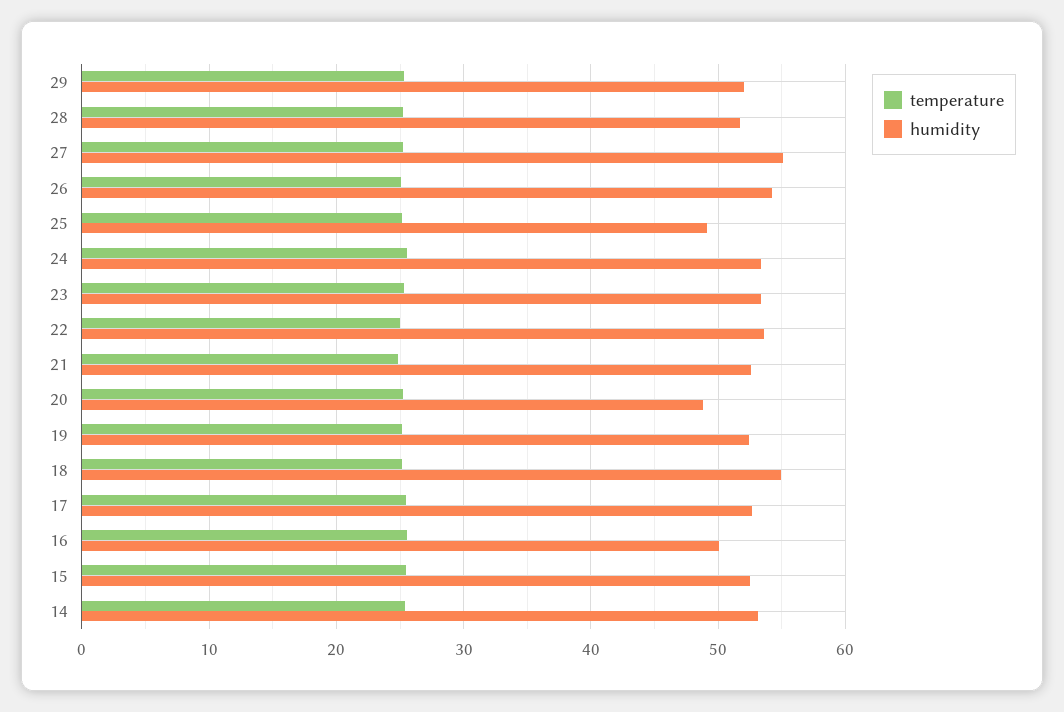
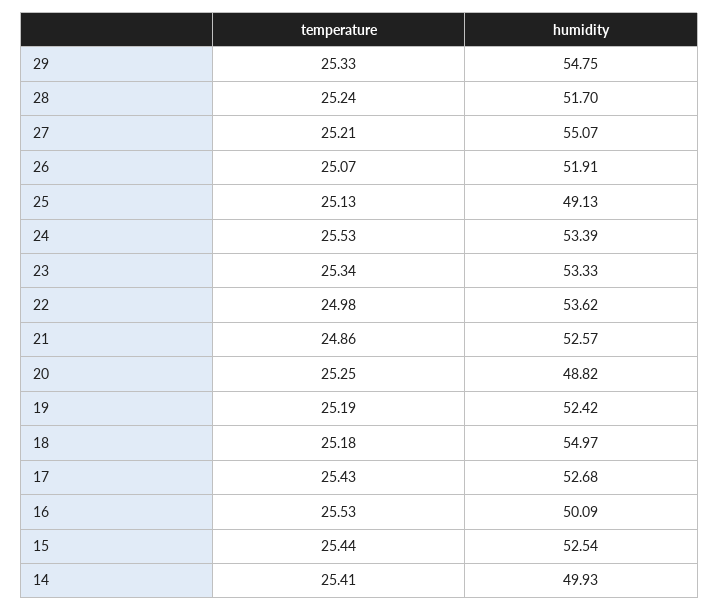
  {
    "temperature": {
      "29": 25.33,
      "28": 25.24,
      "27": 25.21,
      "26": 25.07,
      "25": 25.13,
      "24": 25.53,
      "23": 25.34,
      "22": 24.98,
      "21": 24.86,
      "20": 25.25,
      "19": 25.19,
      "18": 25.18,
      "17": 25.43,
      "16": 25.53,
      "15": 25.44,
      "14": 25.41
    },
    "humidity": {
-     "29": 52,
+     "29": 54.75,
      "28": 51.7,
      "27": 55.07,
-     "26": 54,
+     "26": 51.91,
      "25": 49.13,
      "24": 53.39,
      "23": 53.33,
      "22": 53.62,
      "21": 52.57,
      "20": 48.82,
      "19": 52.42,
      "18": 54.97,
      "17": 52.68,
      "16": 50.09,
      "15": 52.54,
-     "14": 53
+     "14": 49.93
    }
  }

